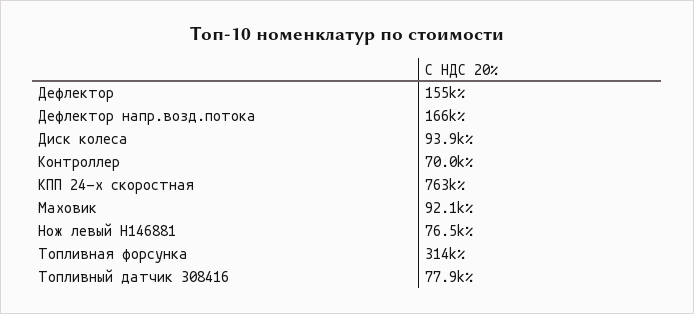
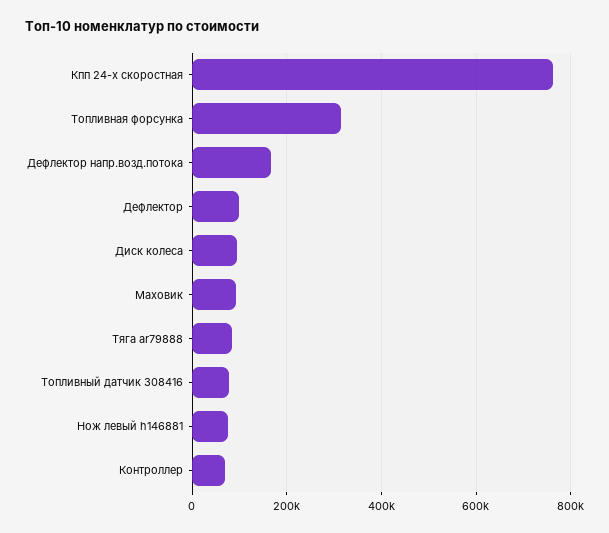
  {
-   "Дефлектор": 155000,
+   "Дефлектор": 100000,
    "Дефлектор напр.возд.потока": 166000,
    "Диск колеса": 93900,
    "Контроллер": 70000,
    "КПП 24-х скоростная": 763000,
    "Маховик": 92100,
    "Нож левый H146881": 76500,
    "Топливная форсунка": 314000,
-   "Топливный датчик 308416": 77900
+   "Топливный датчик 308416": 77900,
+   "Тяга ar79888": 80000
  }

